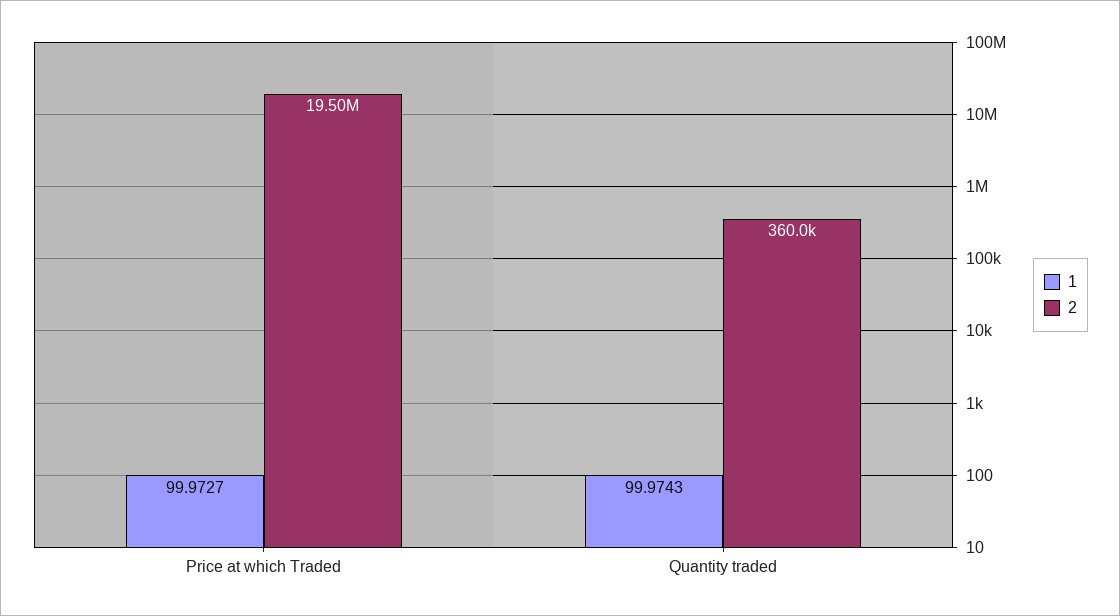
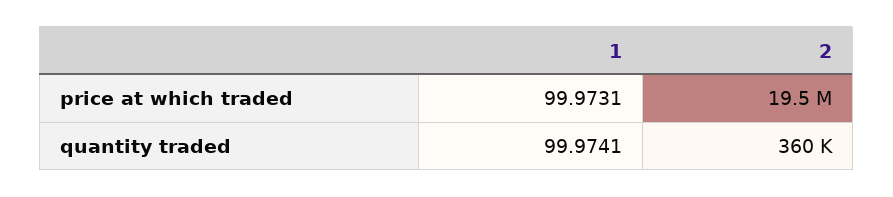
  {
    "1": {
-     "Price at which Traded": 99.9727,
+     "Price at which Traded": 99.9731,
-     "Quantity traded": 99.9743
+     "Quantity traded": 99.9741
    },
    "2": {
      "Price at which Traded": 19500000,
      "Quantity traded": 360000
    }
  }

